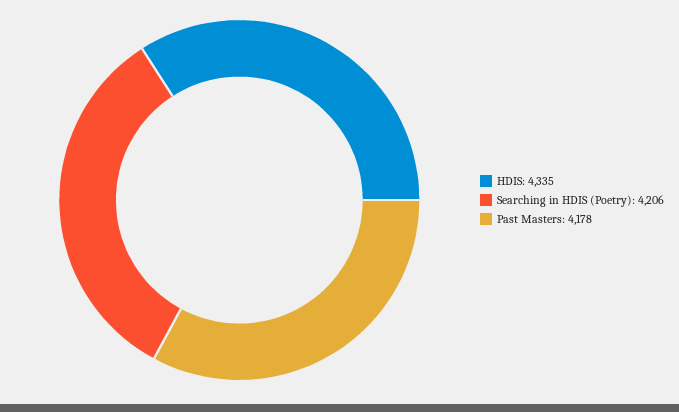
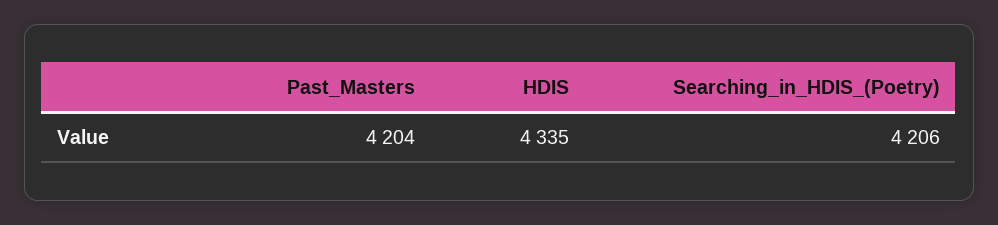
  {
    "HDIS": 4335,
    "Searching in HDIS (Poetry)": 4206,
-   "Past Masters": 4178
+   "Past Masters": 4204
  }

